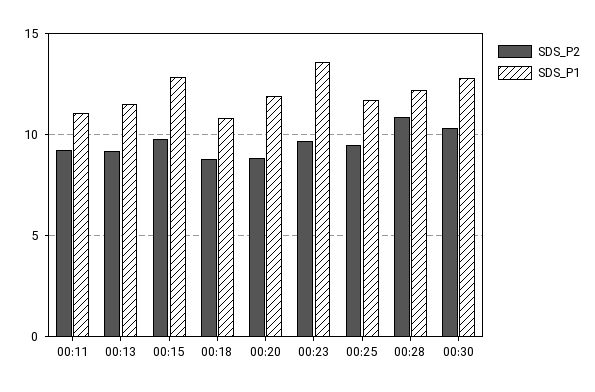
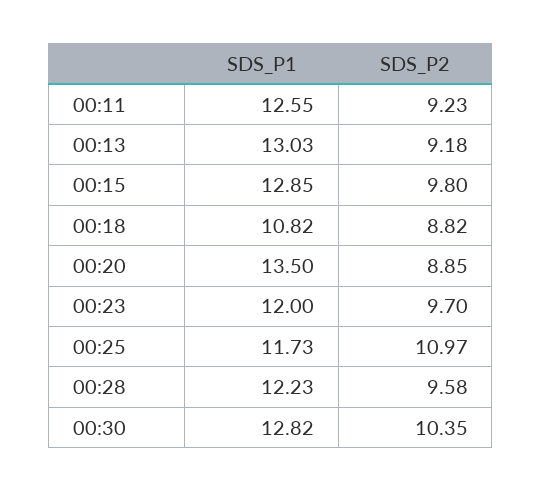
  {
    "SDS_P2": {
      "00:11": 9.23,
      "00:13": 9.18,
      "00:15": 9.8,
      "00:18": 8.82,
      "00:20": 8.85,
      "00:23": 9.7,
-     "00:25": 9.5,
+     "00:25": 10.97,
-     "00:28": 11,
+     "00:28": 9.58,
      "00:30": 10.35
    },
    "SDS_P1": {
-     "00:11": 11,
+     "00:11": 12.55,
-     "00:13": 11.5,
+     "00:13": 13.03,
      "00:15": 12.85,
      "00:18": 10.82,
-     "00:20": 12,
+     "00:20": 13.5,
-     "00:23": 13.5,
+     "00:23": 12,
      "00:25": 11.73,
      "00:28": 12.23,
      "00:30": 12.82
    }
  }

